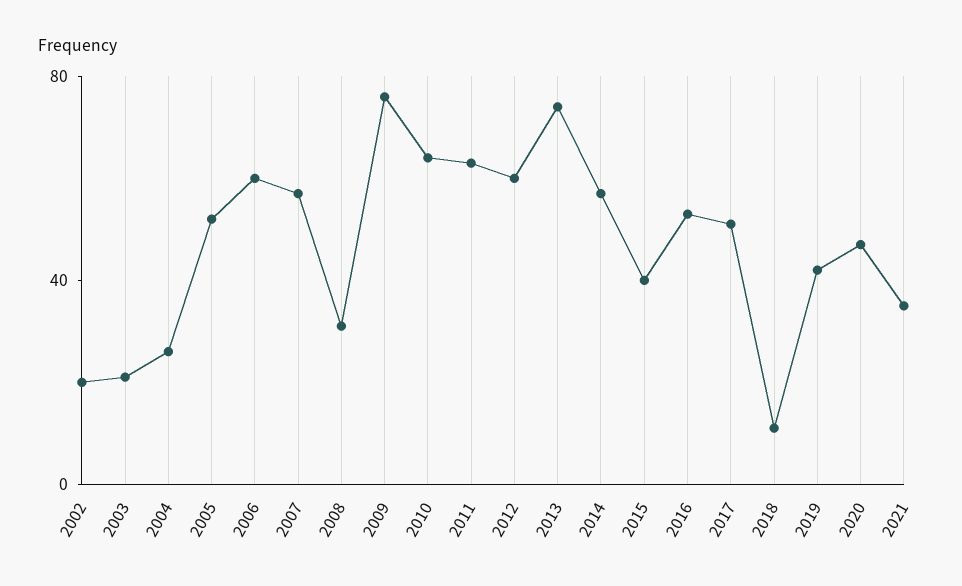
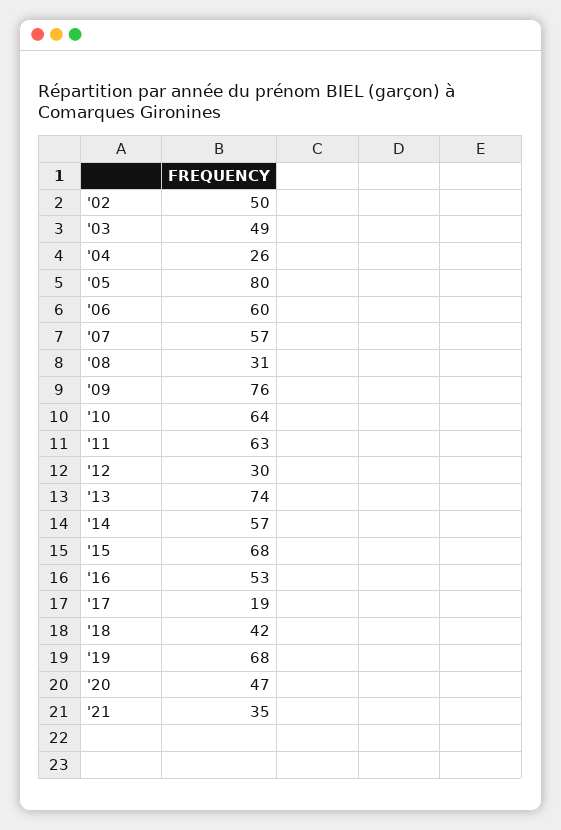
  {
-   "2002": 20,
+   "2002": 50,
-   "2003": 20,
+   "2003": 49,
    "2004": 26,
-   "2005": 50,
+   "2005": 80,
    "2006": 60,
    "2007": 57,
    "2008": 31,
    "2009": 76,
    "2010": 64,
    "2011": 63,
-   "2012": 60,
+   "2012": 30,
    "2013": 74,
    "2014": 57,
-   "2015": 40,
+   "2015": 68,
    "2016": 53,
-   "2017": 50,
+   "2017": 19,
-   "2018": 10,
+   "2018": 42,
-   "2019": 40,
+   "2019": 68,
    "2020": 47,
    "2021": 35
  }

